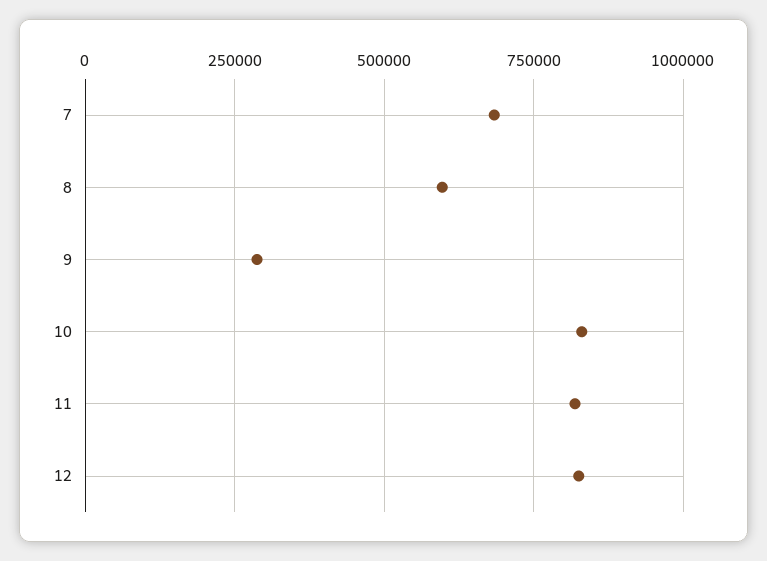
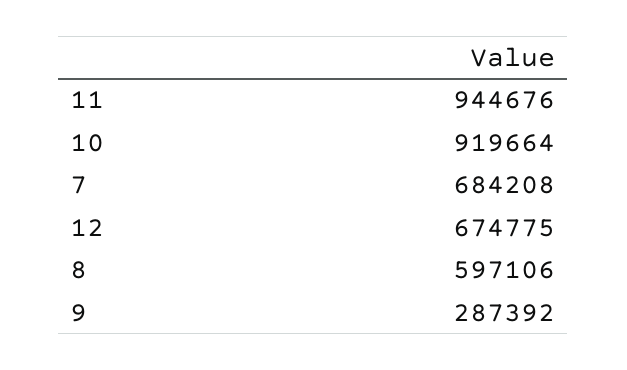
  {
    "7": 684208,
    "8": 597106,
    "9": 287392,
-   "10": 825000,
+   "10": 919664,
-   "11": 825000,
+   "11": 944676,
-   "12": 825000
+   "12": 674775
  }

